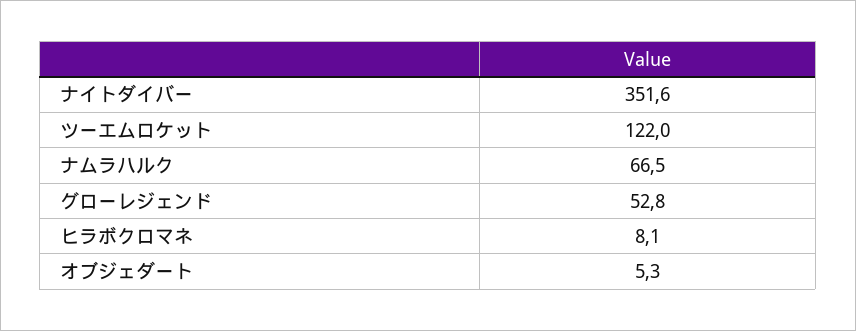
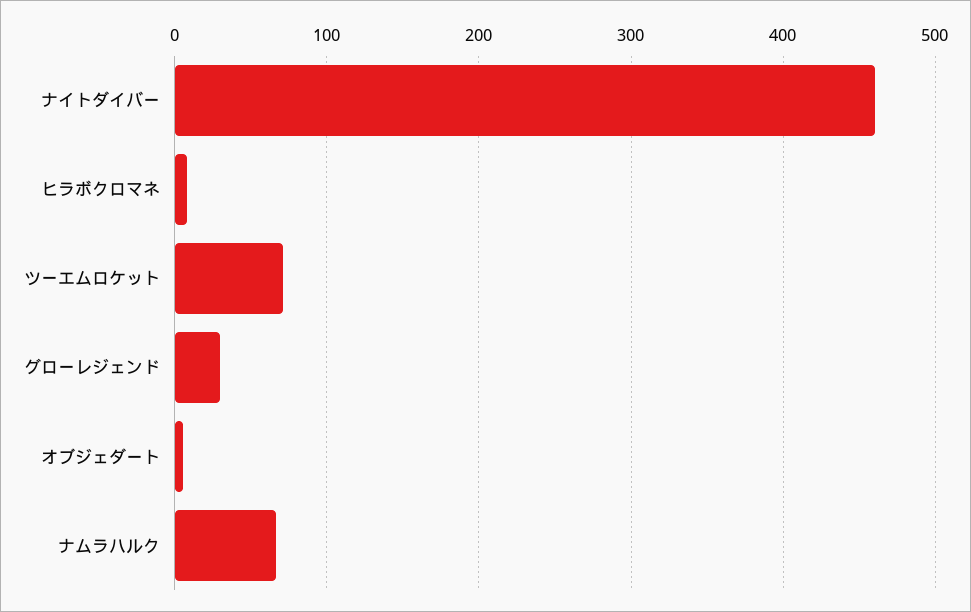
  {
-   "ナイトダイバー": 351.6,
+   "ナイトダイバー": 460,
-   "ツーエムロケット": 122,
+   "ツーエムロケット": 70,
    "ナムラハルク": 66.5,
-   "グローレジェンド": 52.8,
+   "グローレジェンド": 30,
    "ヒラボクロマネ": 8.1,
    "オブジェダート": 5.3
  }

